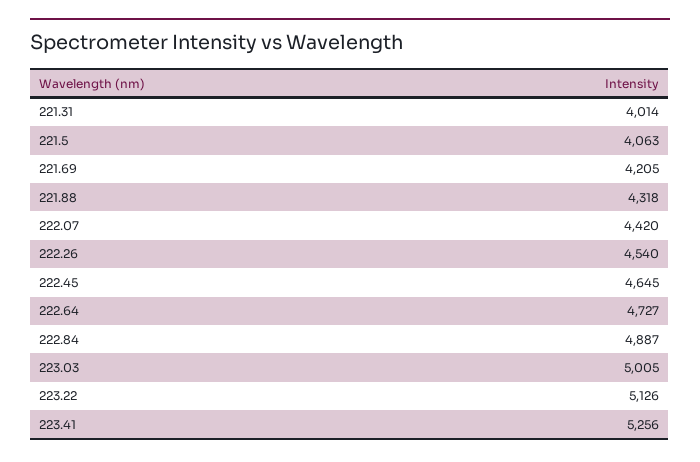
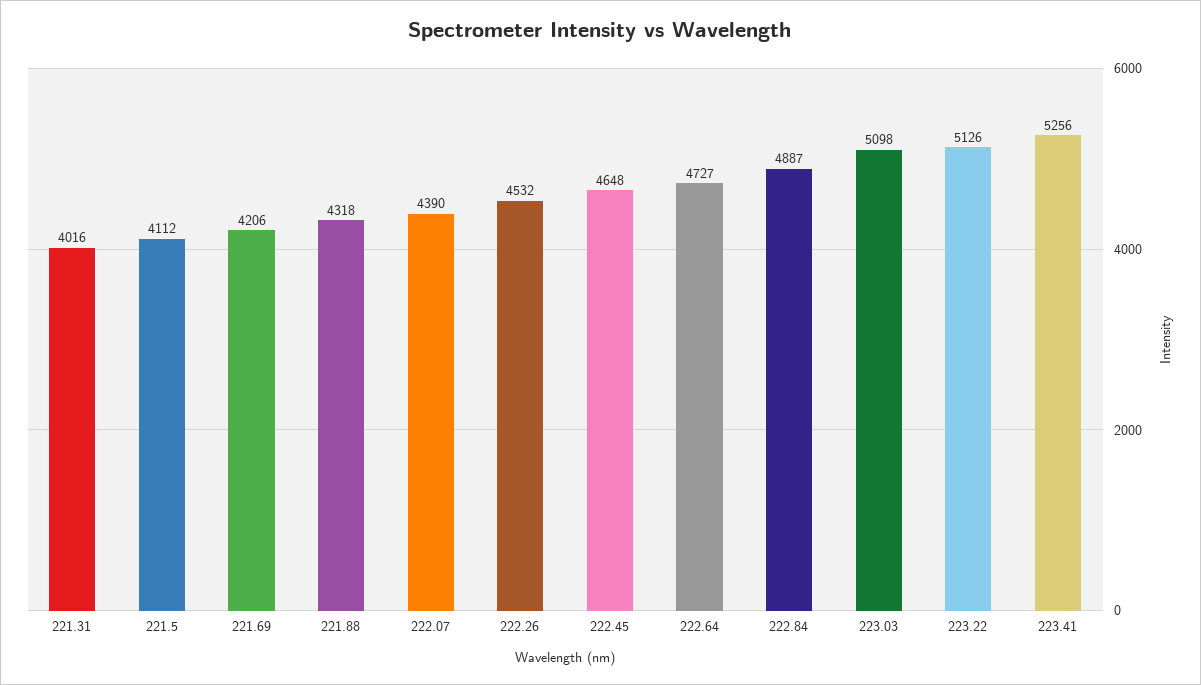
  {
-   "221.31": 4014,
+   "221.31": 4016,
-   "221.5": 4063,
+   "221.5": 4112,
-   "221.69": 4205,
+   "221.69": 4206,
    "221.88": 4318,
-   "222.07": 4420,
+   "222.07": 4390,
-   "222.26": 4540,
+   "222.26": 4532,
-   "222.45": 4645,
+   "222.45": 4648,
    "222.64": 4727,
    "222.84": 4887,
-   "223.03": 5005,
+   "223.03": 5098,
    "223.22": 5126,
    "223.41": 5256
  }

